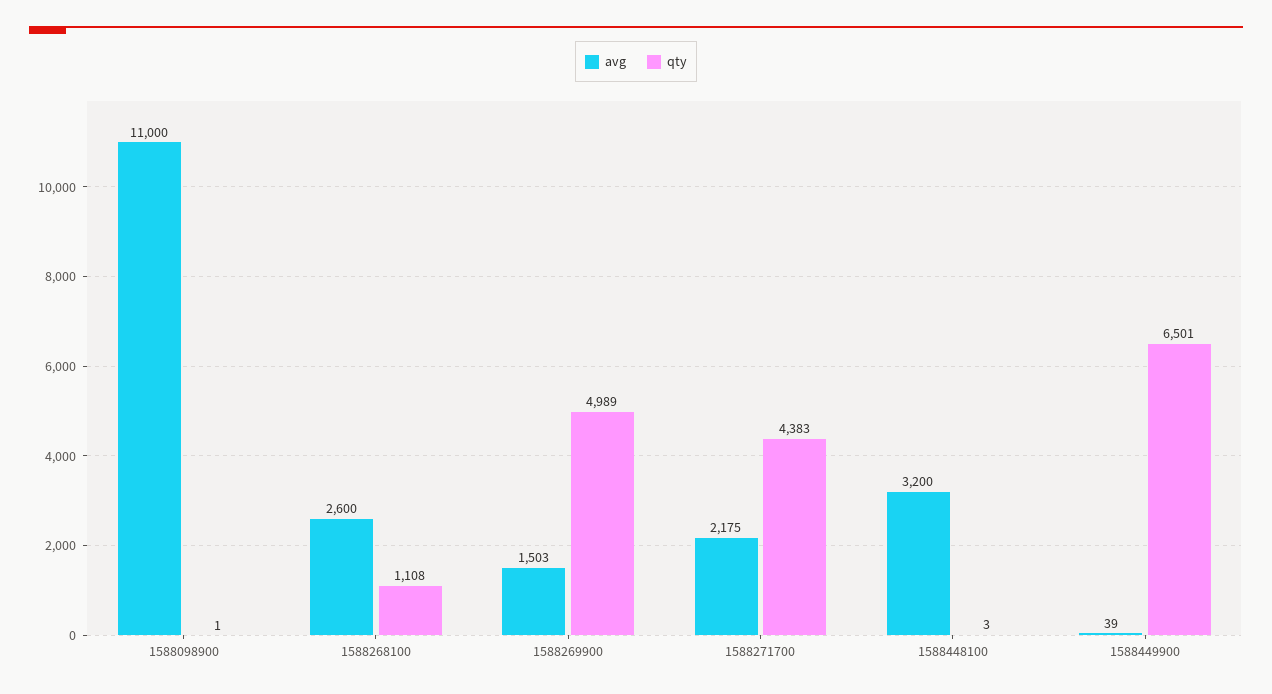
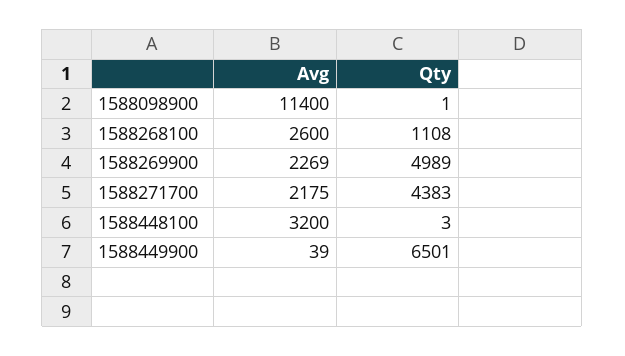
  {
    "avg": {
-     "1588098900": 11000,
+     "1588098900": 11400,
      "1588268100": 2600,
-     "1588269900": 1503,
+     "1588269900": 2269,
      "1588271700": 2175,
      "1588448100": 3200,
      "1588449900": 39
    },
    "qty": {
      "1588098900": 1,
      "1588268100": 1108,
      "1588269900": 4989,
      "1588271700": 4383,
      "1588448100": 3,
      "1588449900": 6501
    }
  }

